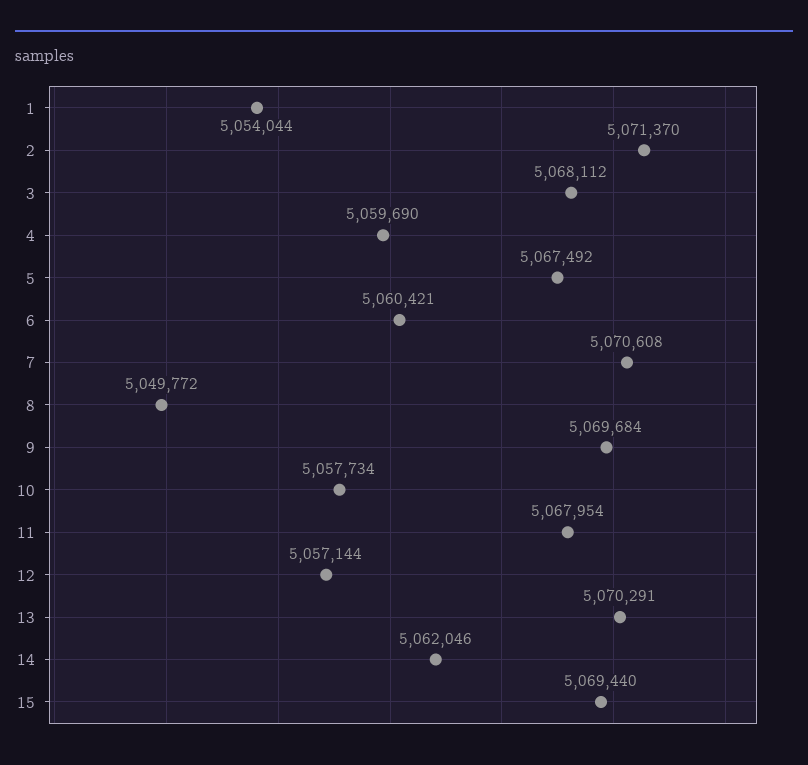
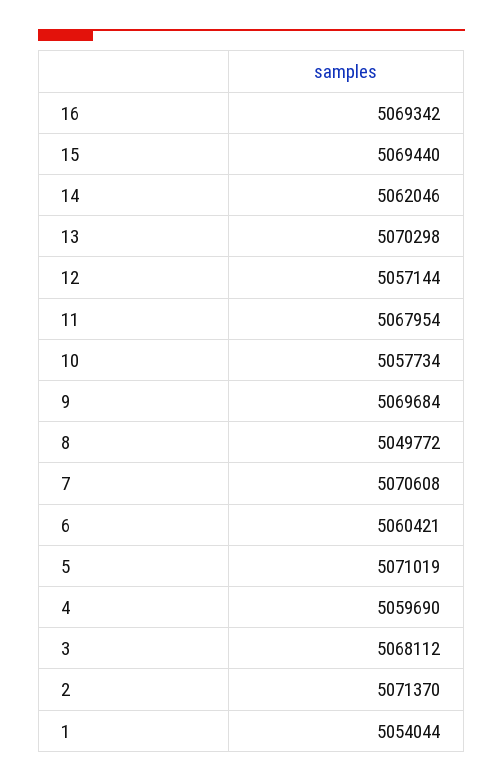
  {
    "1": 5054044,
    "2": 5071370,
    "3": 5068112,
    "4": 5059690,
-   "5": 5067492,
+   "5": 5071019,
    "6": 5060421,
    "7": 5070608,
    "8": 5049772,
    "9": 5069684,
    "10": 5057734,
    "11": 5067954,
    "12": 5057144,
-   "13": 5070291,
+   "13": 5070298,
    "14": 5062046,
-   "15": 5069440
+   "15": 5069440,
+   "16": 5069342
  }

